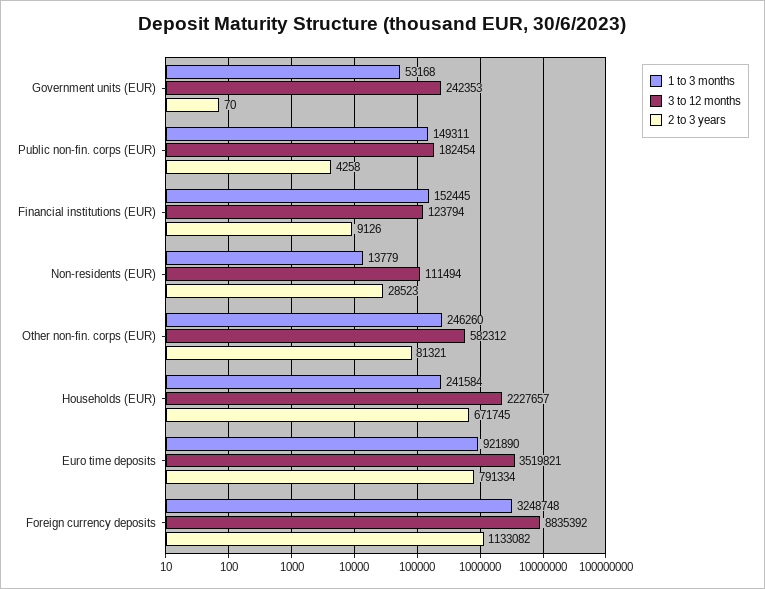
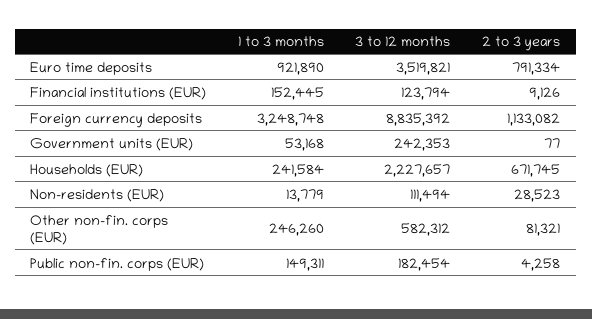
  {
    "1 to 3 months": {
      "Government units (EUR)": 53168,
      "Public non-fin. corps (EUR)": 149311,
      "Financial institutions (EUR)": 152445,
      "Non-residents (EUR)": 13779,
      "Other non-fin. corps (EUR)": 246260,
      "Households (EUR)": 241584,
      "Euro time deposits": 921890,
      "Foreign currency deposits": 3248748
    },
    "3 to 12 months": {
      "Government units (EUR)": 242353,
      "Public non-fin. corps (EUR)": 182454,
      "Financial institutions (EUR)": 123794,
      "Non-residents (EUR)": 111494,
      "Other non-fin. corps (EUR)": 582312,
      "Households (EUR)": 2227657,
      "Euro time deposits": 3519821,
      "Foreign currency deposits": 8835392
    },
    "2 to 3 years": {
-     "Government units (EUR)": 70,
+     "Government units (EUR)": 77,
      "Public non-fin. corps (EUR)": 4258,
      "Financial institutions (EUR)": 9126,
      "Non-residents (EUR)": 28523,
      "Other non-fin. corps (EUR)": 81321,
      "Households (EUR)": 671745,
      "Euro time deposits": 791334,
      "Foreign currency deposits": 1133082
    }
  }

